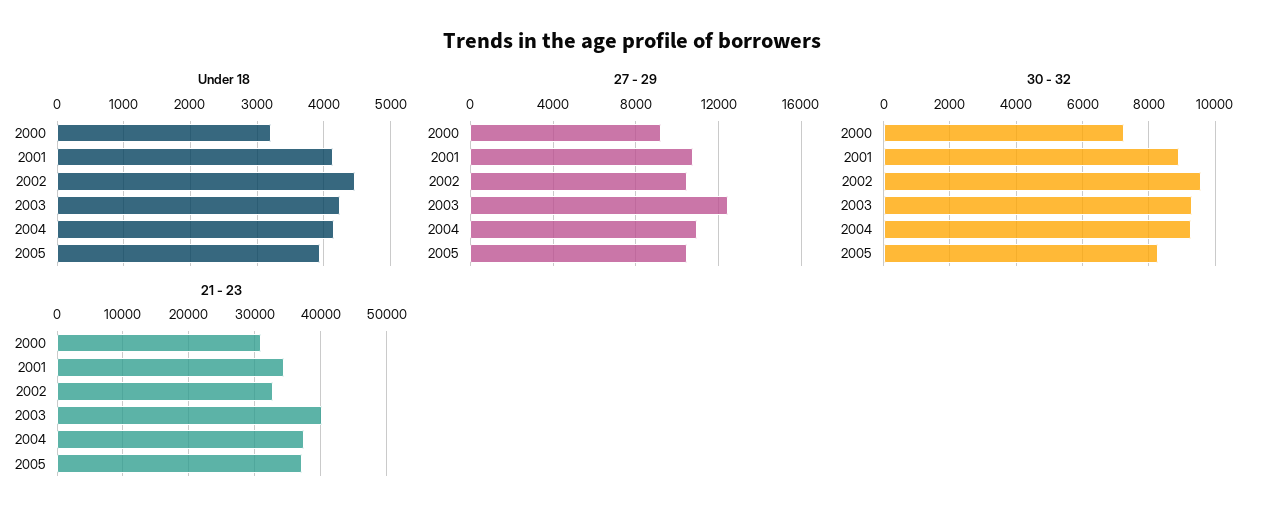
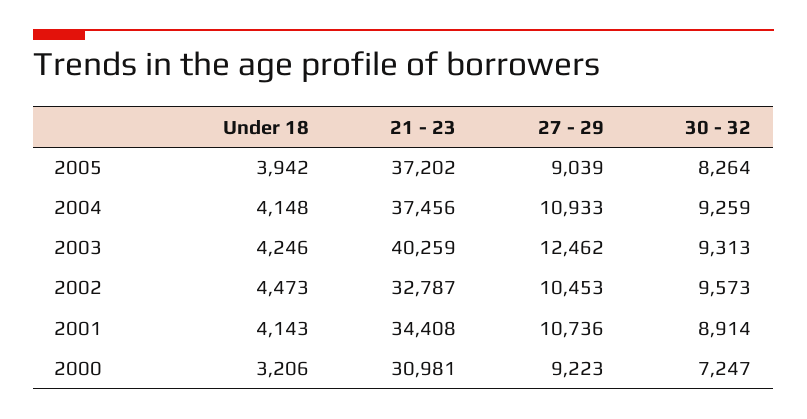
  {
    "Under 18": {
      "2000": 3206,
      "2001": 4143,
      "2002": 4473,
      "2003": 4246,
      "2004": 4148,
      "2005": 3942
    },
    "27 - 29": {
      "2000": 9223,
      "2001": 10736,
      "2002": 10453,
      "2003": 12462,
      "2004": 10933,
-     "2005": 10500
+     "2005": 9039
    },
    "30 - 32": {
      "2000": 7247,
      "2001": 8914,
      "2002": 9573,
      "2003": 9313,
      "2004": 9259,
      "2005": 8264
    },
    "21 - 23": {
      "2000": 30981,
      "2001": 34408,
      "2002": 32787,
      "2003": 40259,
      "2004": 37456,
      "2005": 37202
    }
  }

